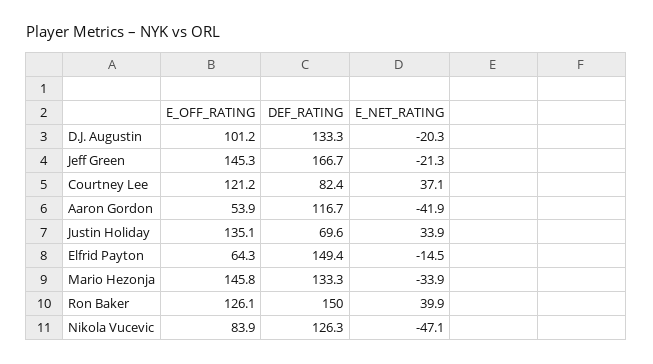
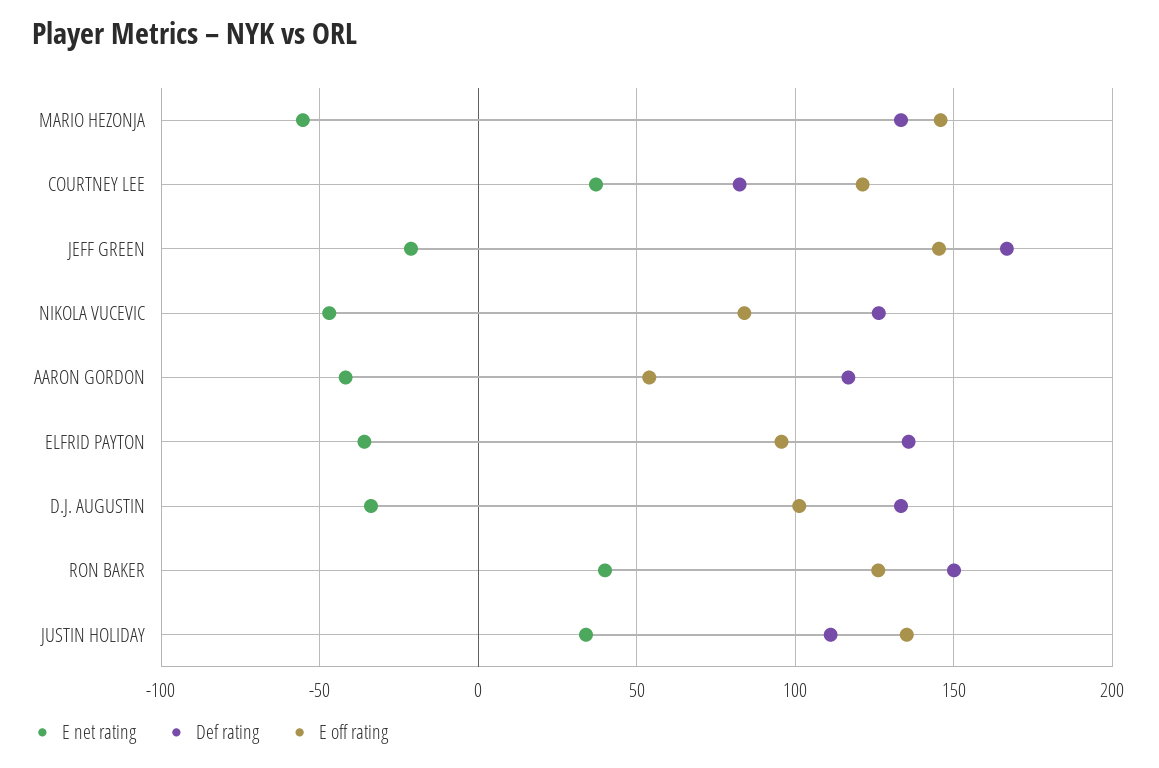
  {
    "E_OFF_RATING": {
      "D.J. Augustin": 101.2,
      "Jeff Green": 145.3,
      "Courtney Lee": 121.2,
      "Aaron Gordon": 53.9,
      "Justin Holiday": 135.1,
-     "Elfrid Payton": 64.3,
+     "Elfrid Payton": 95,
      "Mario Hezonja": 145.8,
      "Ron Baker": 126.1,
      "Nikola Vucevic": 83.9
    },
    "DEF_RATING": {
      "D.J. Augustin": 133.3,
      "Jeff Green": 166.7,
      "Courtney Lee": 82.4,
      "Aaron Gordon": 116.7,
-     "Justin Holiday": 69.6,
+     "Justin Holiday": 110,
-     "Elfrid Payton": 149.4,
+     "Elfrid Payton": 135,
      "Mario Hezonja": 133.3,
      "Ron Baker": 150,
      "Nikola Vucevic": 126.3
    },
    "E_NET_RATING": {
-     "D.J. Augustin": -20.3,
+     "D.J. Augustin": -35,
      "Jeff Green": -21.3,
      "Courtney Lee": 37.1,
      "Aaron Gordon": -41.9,
      "Justin Holiday": 33.9,
-     "Elfrid Payton": -14.5,
+     "Elfrid Payton": -35,
-     "Mario Hezonja": -33.9,
+     "Mario Hezonja": -55,
      "Ron Baker": 39.9,
      "Nikola Vucevic": -47.1
    }
  }

